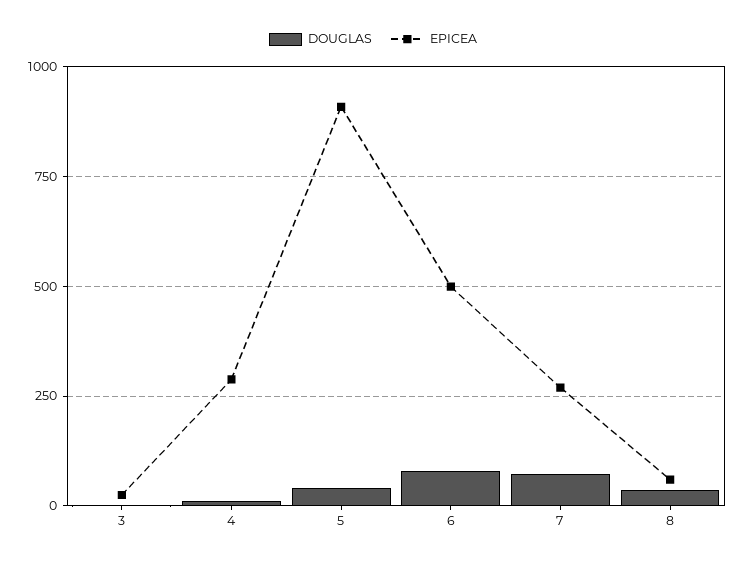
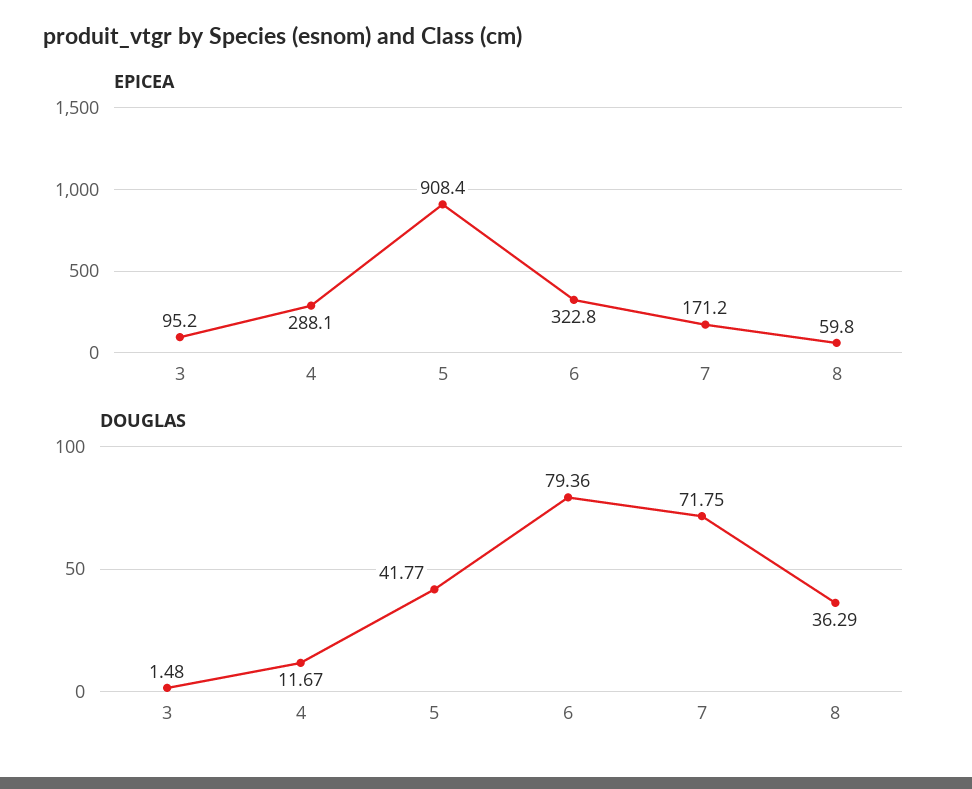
  {
    "DOUGLAS": {
      "3": 1.48,
      "4": 11.67,
      "5": 41.77,
      "6": 79.36,
      "7": 71.75,
      "8": 36.29
    },
    "EPICEA": {
-     "3": 25,
+     "3": 95.2,
      "4": 288.1,
      "5": 908.4,
-     "6": 500,
+     "6": 322.8,
-     "7": 275,
+     "7": 171.2,
      "8": 59.8
    }
  }

